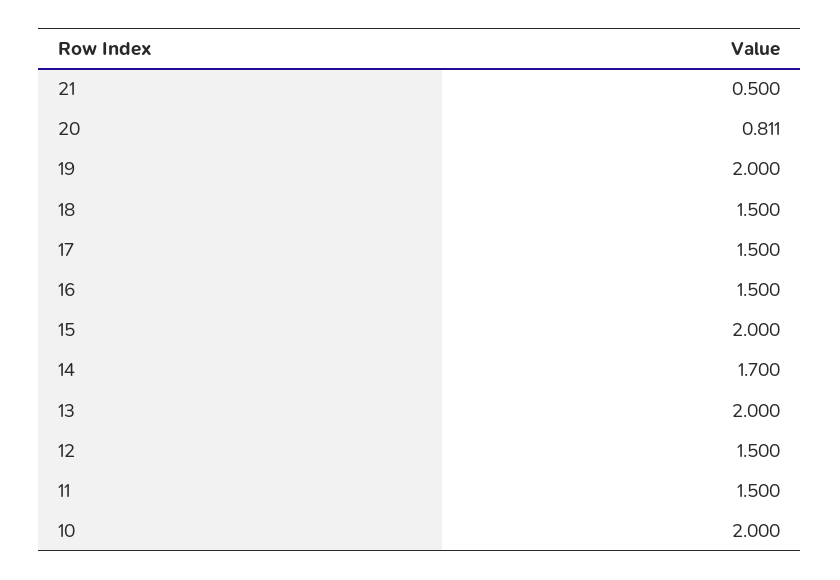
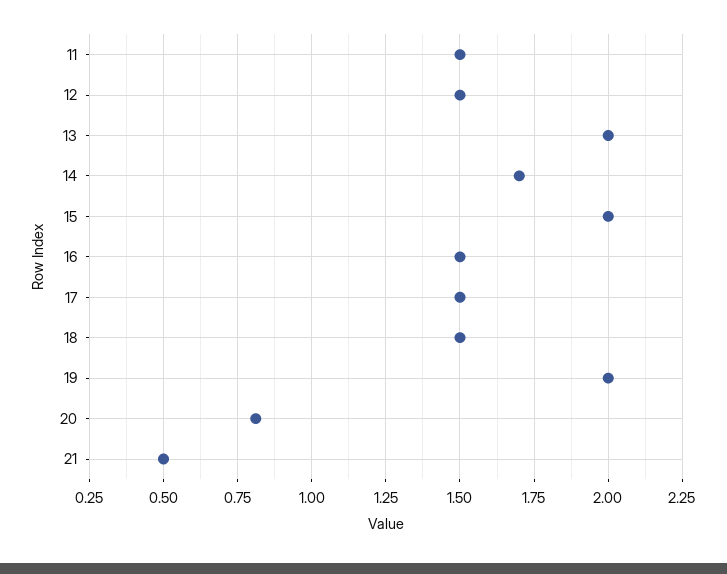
  {
    "21": 0.5,
    "20": 0.811,
    "19": 2,
    "18": 1.5,
    "17": 1.5,
    "16": 1.5,
    "15": 2,
    "14": 1.7,
    "13": 2,
    "12": 1.5,
-   "11": 1.5,
+   "11": 1.5
-   "10": 2
  }

